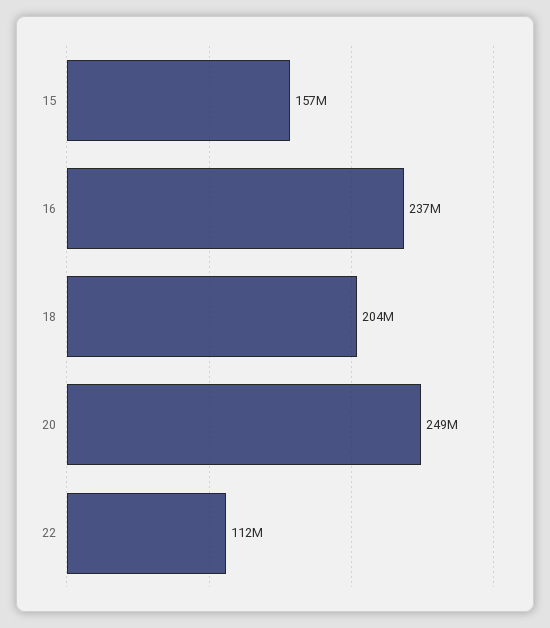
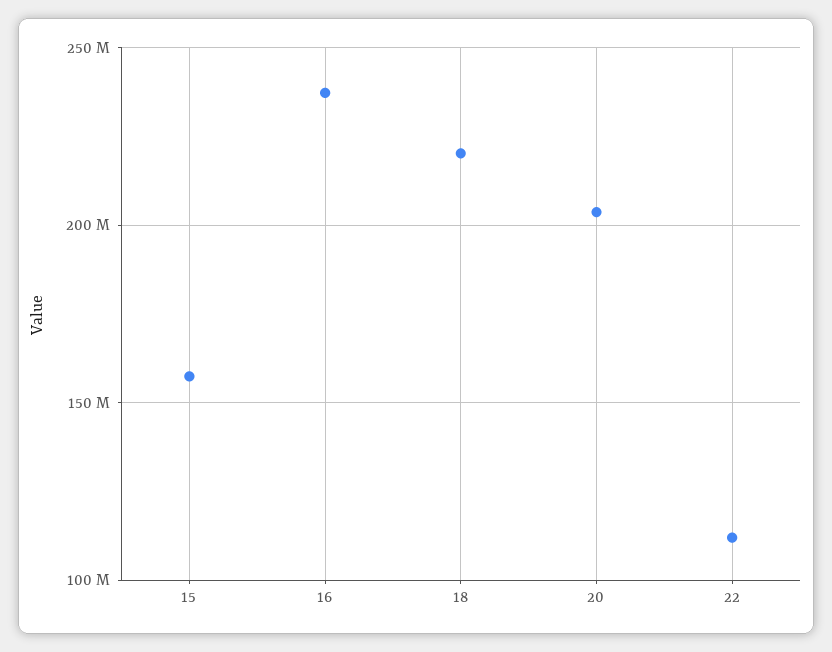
  {
    "15": 157000000,
    "16": 237000000,
-   "18": 204000000,
+   "18": 220000000,
-   "20": 249000000,
+   "20": 205000000,
    "22": 112000000
  }

